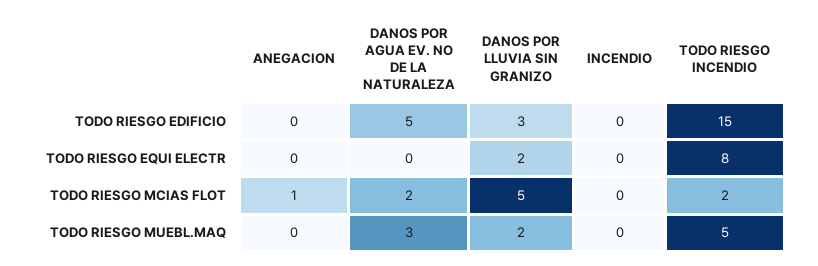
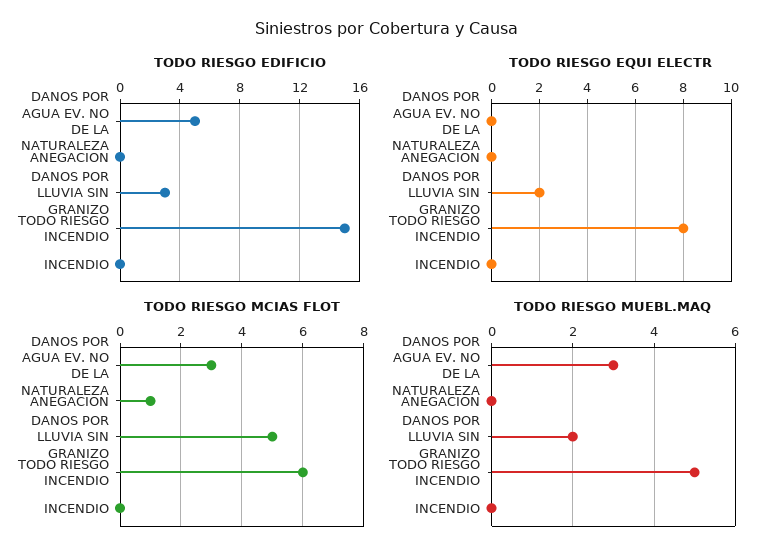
  {
    "TODO RIESGO EDIFICIO": {
      "ANEGACION": 0,
      "DANOS POR AGUA EV. NO DE LA NATURALEZA": 5,
      "DANOS POR LLUVIA SIN GRANIZO": 3,
      "INCENDIO": 0,
      "TODO RIESGO INCENDIO": 15
    },
    "TODO RIESGO EQUI ELECTR": {
      "ANEGACION": 0,
      "DANOS POR AGUA EV. NO DE LA NATURALEZA": 0,
      "DANOS POR LLUVIA SIN GRANIZO": 2,
      "INCENDIO": 0,
      "TODO RIESGO INCENDIO": 8
    },
    "TODO RIESGO MCIAS FLOT": {
      "ANEGACION": 1,
-     "DANOS POR AGUA EV. NO DE LA NATURALEZA": 2,
+     "DANOS POR AGUA EV. NO DE LA NATURALEZA": 3,
      "DANOS POR LLUVIA SIN GRANIZO": 5,
      "INCENDIO": 0,
-     "TODO RIESGO INCENDIO": 2
+     "TODO RIESGO INCENDIO": 6
    },
    "TODO RIESGO MUEBL.MAQ": {
      "ANEGACION": 0,
      "DANOS POR AGUA EV. NO DE LA NATURALEZA": 3,
      "DANOS POR LLUVIA SIN GRANIZO": 2,
      "INCENDIO": 0,
      "TODO RIESGO INCENDIO": 5
    }
  }

